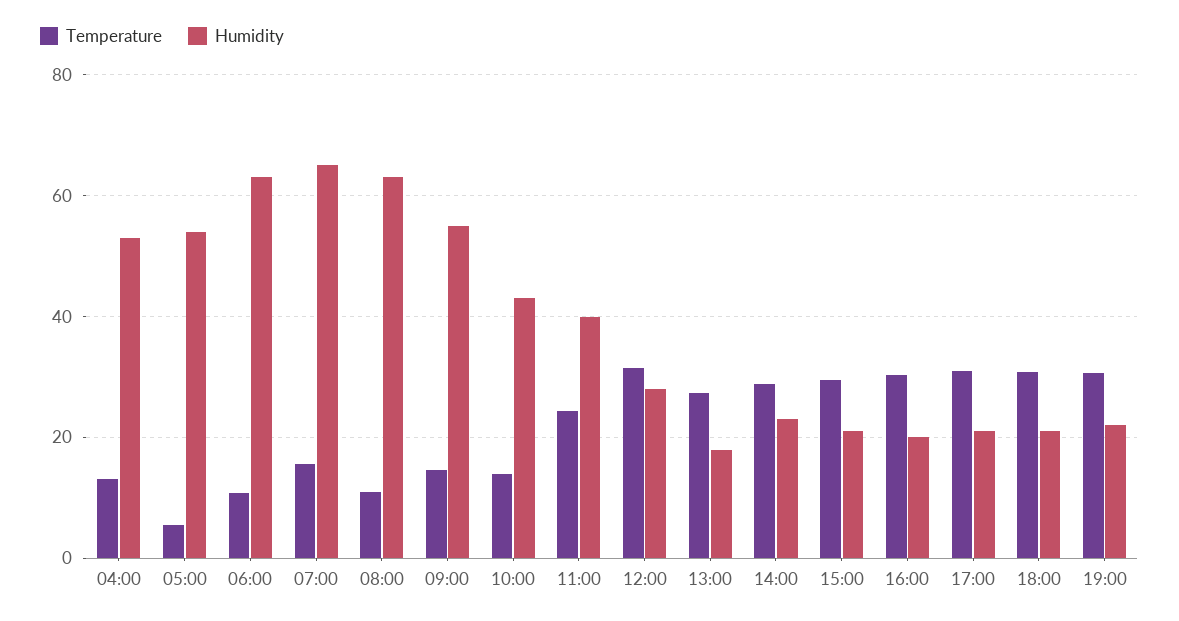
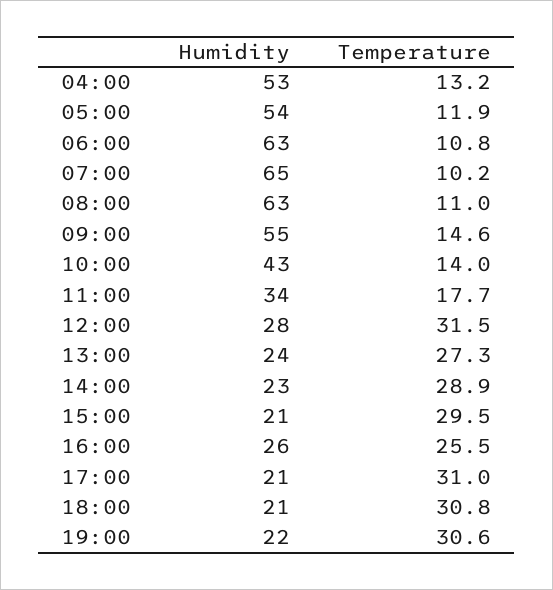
  {
    "Temperature": {
      "04:00": 13.2,
-     "05:00": 6,
+     "05:00": 11.9,
      "06:00": 10.8,
-     "07:00": 16,
+     "07:00": 10.2,
      "08:00": 11,
      "09:00": 14.6,
      "10:00": 14,
-     "11:00": 24,
+     "11:00": 17.7,
      "12:00": 31.5,
      "13:00": 27.3,
      "14:00": 28.9,
      "15:00": 29.5,
-     "16:00": 30,
+     "16:00": 25.5,
      "17:00": 31,
      "18:00": 30.8,
      "19:00": 30.6
    },
    "Humidity": {
      "04:00": 53,
      "05:00": 54,
      "06:00": 63,
      "07:00": 65,
      "08:00": 63,
      "09:00": 55,
      "10:00": 43,
-     "11:00": 40,
+     "11:00": 34,
      "12:00": 28,
-     "13:00": 18,
+     "13:00": 24,
      "14:00": 23,
      "15:00": 21,
-     "16:00": 20,
+     "16:00": 26,
      "17:00": 21,
      "18:00": 21,
      "19:00": 22
    }
  }

